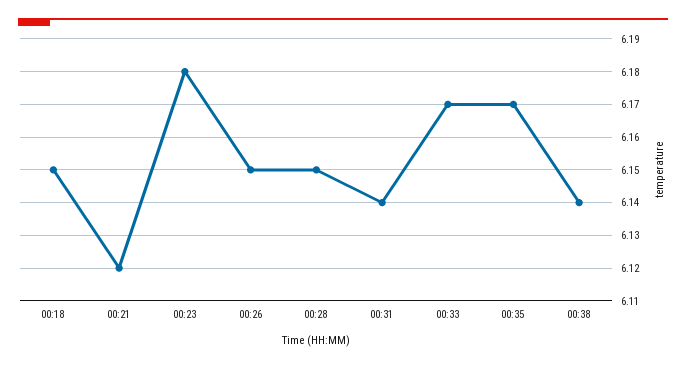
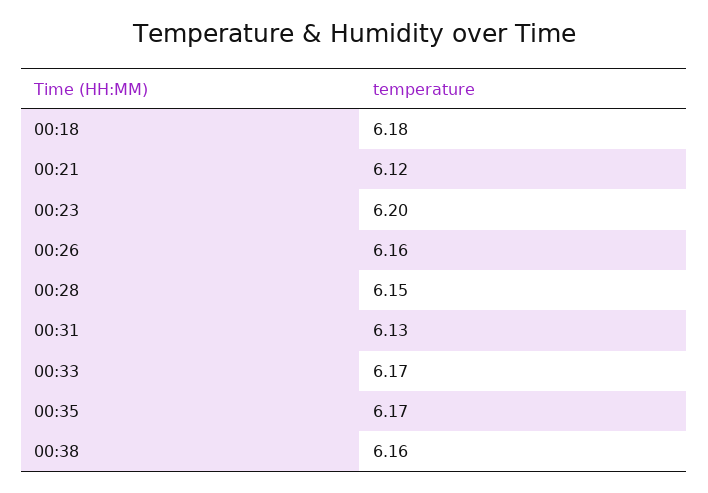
  {
-   "00:18": 6.15,
+   "00:18": 6.18,
    "00:21": 6.12,
-   "00:23": 6.18,
+   "00:23": 6.2,
-   "00:26": 6.15,
+   "00:26": 6.16,
    "00:28": 6.15,
-   "00:31": 6.14,
+   "00:31": 6.13,
    "00:33": 6.17,
    "00:35": 6.17,
-   "00:38": 6.14
+   "00:38": 6.16
  }

